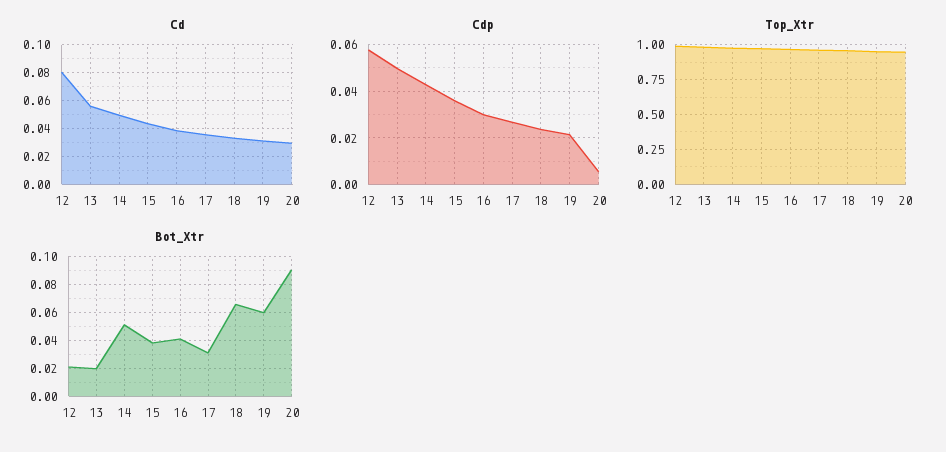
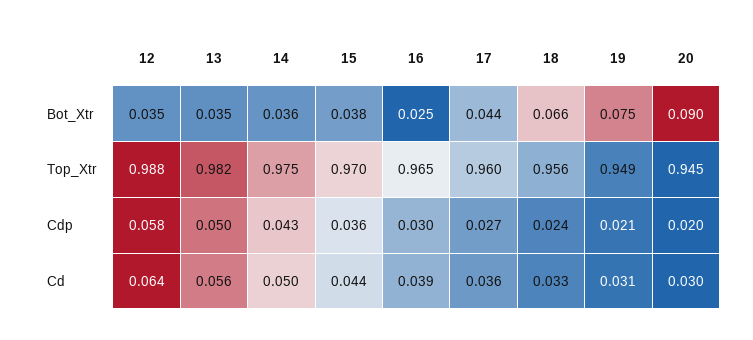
  {
    "Cd": {
-     "12": 0.08,
+     "12": 0.064,
      "13": 0.056,
      "14": 0.05,
      "15": 0.044,
      "16": 0.039,
      "17": 0.036,
      "18": 0.033,
      "19": 0.031,
      "20": 0.03
    },
    "Cdp": {
      "12": 0.058,
      "13": 0.05,
      "14": 0.043,
      "15": 0.036,
      "16": 0.03,
      "17": 0.027,
      "18": 0.024,
      "19": 0.021,
-     "20": 0.005
+     "20": 0.02
    },
    "Top_Xtr": {
      "12": 0.988,
      "13": 0.982,
      "14": 0.975,
      "15": 0.97,
      "16": 0.965,
      "17": 0.96,
      "18": 0.956,
      "19": 0.949,
      "20": 0.945
    },
    "Bot_Xtr": {
-     "12": 0.02,
+     "12": 0.035,
-     "13": 0.02,
+     "13": 0.035,
-     "14": 0.05,
+     "14": 0.036,
      "15": 0.038,
-     "16": 0.04,
+     "16": 0.025,
-     "17": 0.03,
+     "17": 0.044,
      "18": 0.066,
-     "19": 0.06,
+     "19": 0.075,
      "20": 0.09
    }
  }

